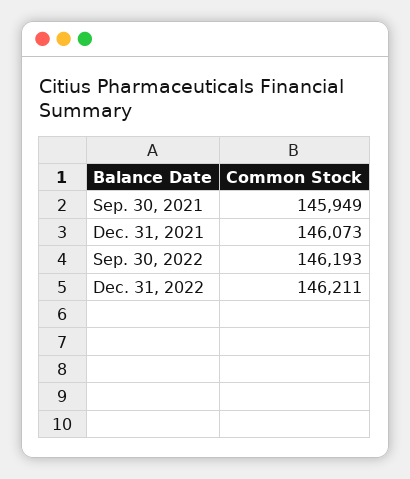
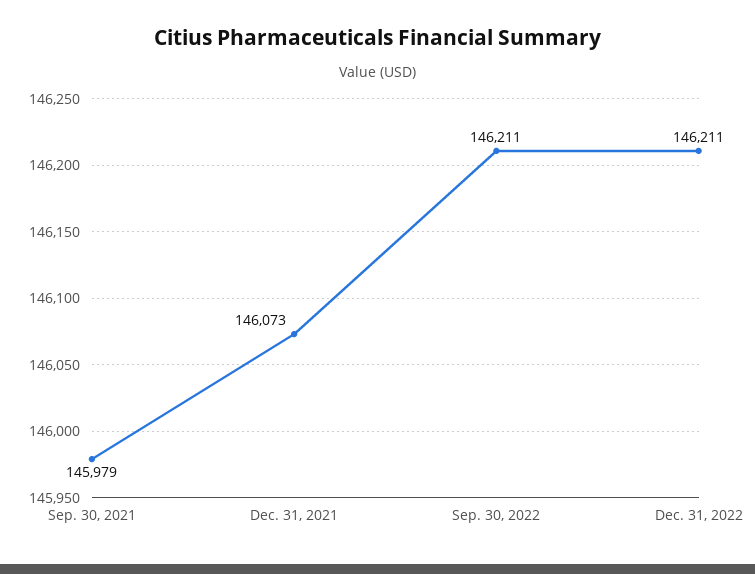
  {
-   "Sep. 30, 2021": 145949,
+   "Sep. 30, 2021": 145979,
    "Dec. 31, 2021": 146073,
-   "Sep. 30, 2022": 146193,
+   "Sep. 30, 2022": 146211,
    "Dec. 31, 2022": 146211
  }

